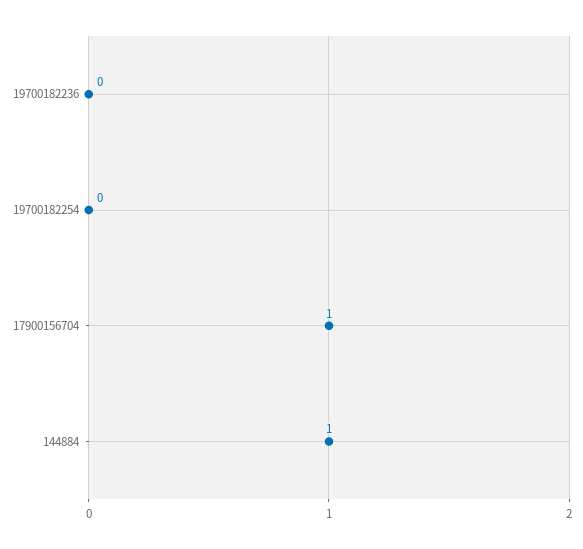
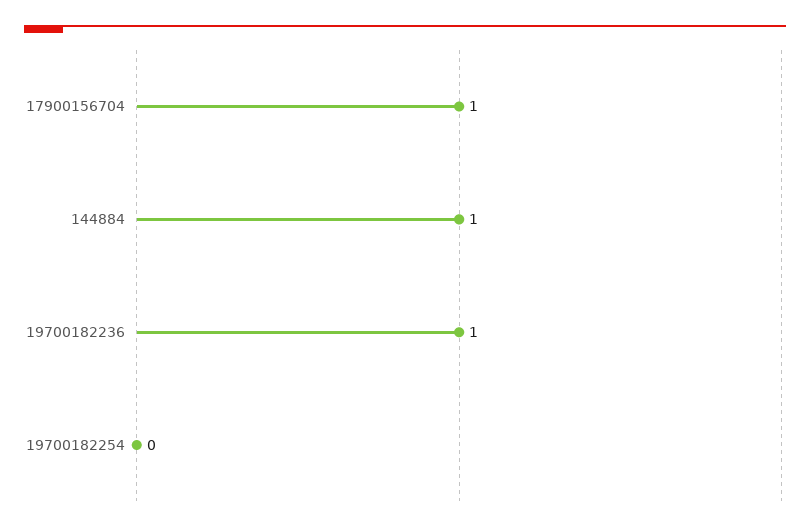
  {
-   "19700182236": 0,
+   "19700182236": 1,
    "19700182254": 0,
    "17900156704": 1,
    "144884": 1
  }

